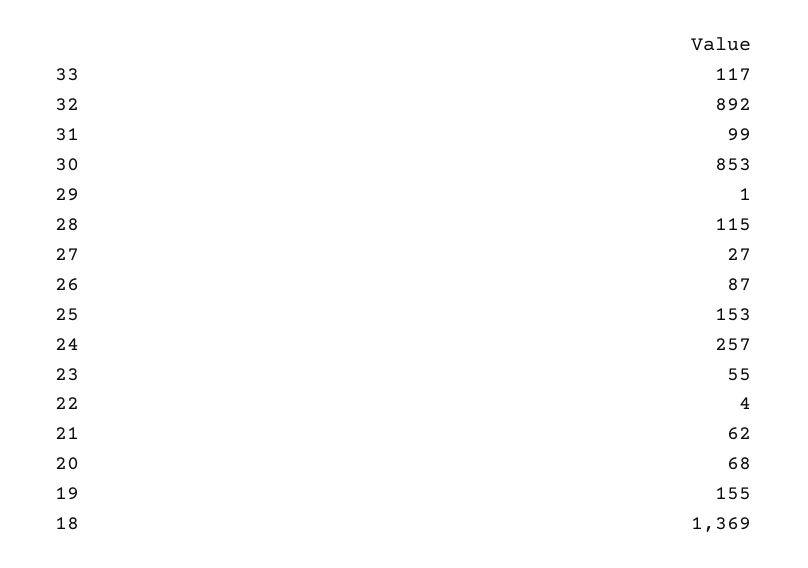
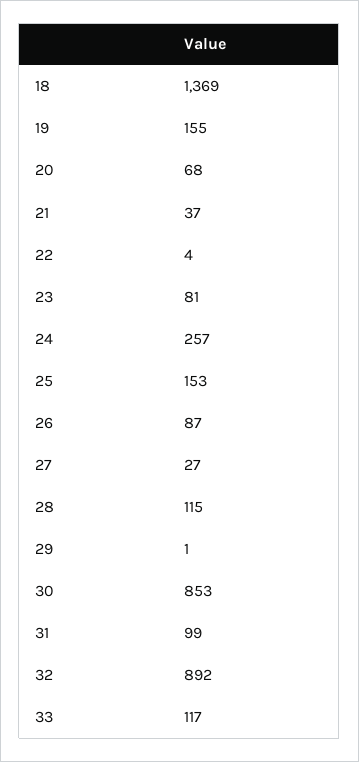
  {
    "33": 117,
    "32": 892,
    "31": 99,
    "30": 853,
    "29": 1,
    "28": 115,
    "27": 27,
    "26": 87,
    "25": 153,
    "24": 257,
-   "23": 55,
+   "23": 81,
    "22": 4,
-   "21": 62,
+   "21": 37,
    "20": 68,
    "19": 155,
    "18": 1369
  }

